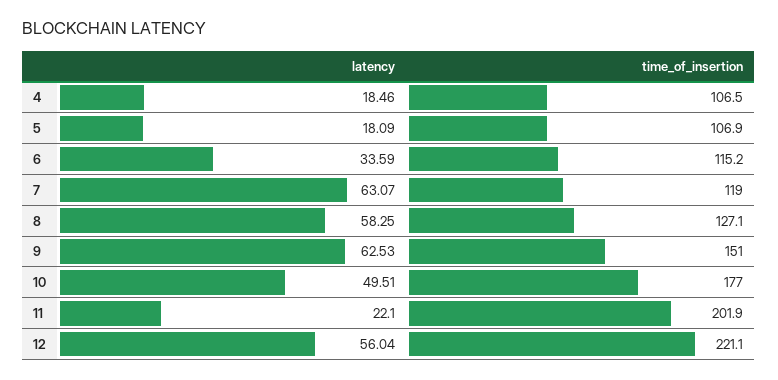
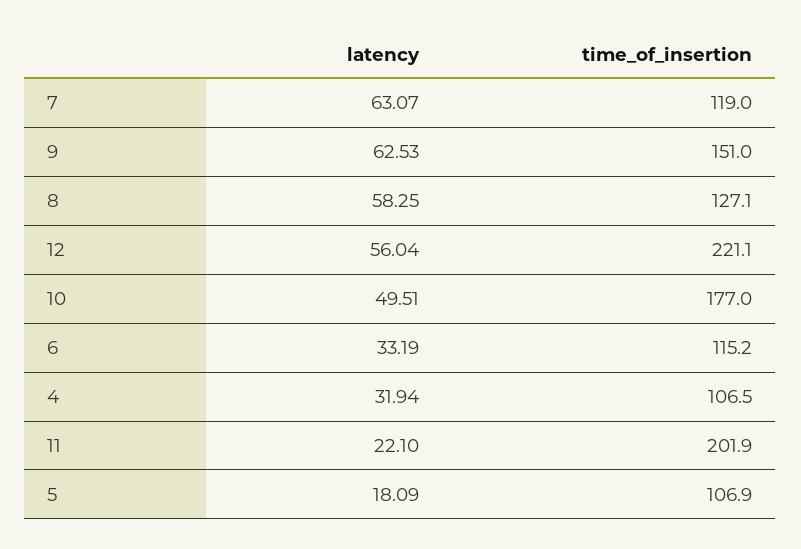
  {
    "latency": {
-     "4": 18.46,
+     "4": 31.94,
      "5": 18.09,
-     "6": 33.59,
+     "6": 33.19,
      "7": 63.07,
      "8": 58.25,
      "9": 62.53,
      "10": 49.51,
      "11": 22.1,
      "12": 56.04
    },
    "time_of_insertion": {
      "4": 106.5,
      "5": 106.9,
      "6": 115.2,
      "7": 119,
      "8": 127.1,
      "9": 151,
      "10": 177,
      "11": 201.9,
      "12": 221.1
    }
  }

